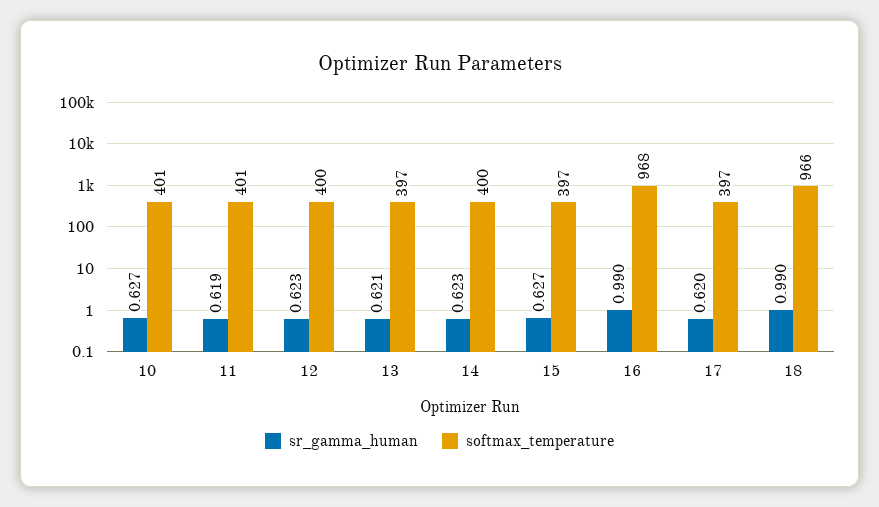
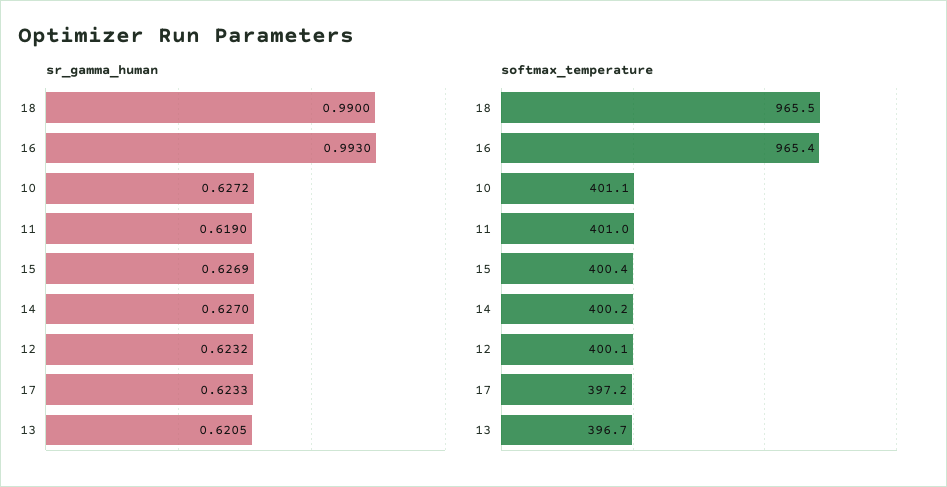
  {
    "sr_gamma_human": {
      "10": 0.6272,
      "11": 0.619,
      "12": 0.6232,
      "13": 0.6205,
-     "14": 0.623,
+     "14": 0.627,
      "15": 0.6269,
-     "16": 0.99,
+     "16": 0.993,
-     "17": 0.62,
+     "17": 0.6233,
      "18": 0.99
    },
    "softmax_temperature": {
      "10": 401.1,
      "11": 401,
      "12": 400.1,
      "13": 396.7,
      "14": 400.2,
-     "15": 397,
+     "15": 400.4,
-     "16": 968,
+     "16": 965.4,
      "17": 397.2,
      "18": 965.5
    }
  }

